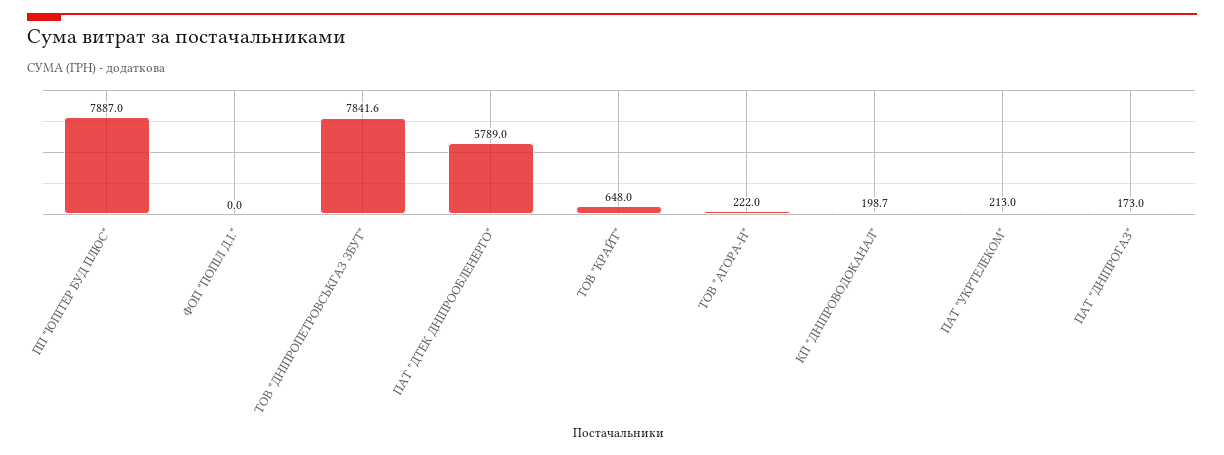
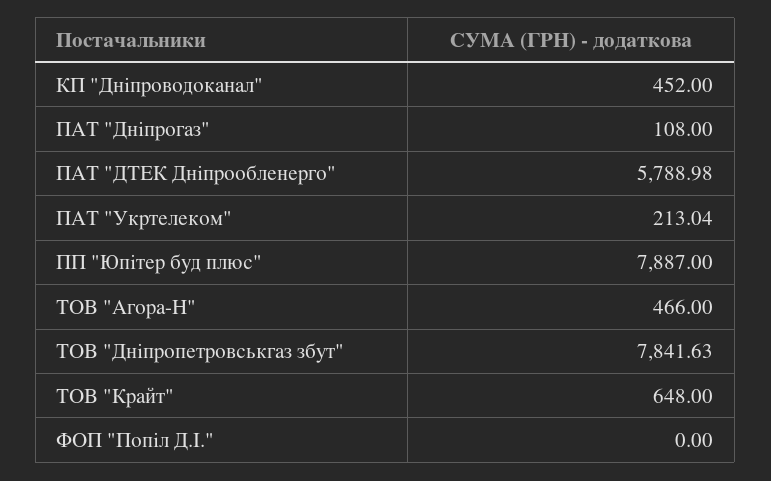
  {
    "ПП \"ЮПІТЕР БУД ПЛЮС\"": 7887,
    "ФОП \"ПОПІЛ Д.І.\"": 0,
    "ТОВ \"ДНІПРОПЕТРОВСЬКГАЗ ЗБУТ\"": 7841.63,
    "ПАТ \"ДТЕК ДНІПРООБЛЕНЕРГО\"": 5788.98,
    "ТОВ \"КРАЙТ\"": 648,
-   "ТОВ \"АГОРА-Н\"": 222,
+   "ТОВ \"АГОРА-Н\"": 466,
-   "КП \"ДНІПРОВОДОКАНАЛ\"": 198.7,
+   "КП \"ДНІПРОВОДОКАНАЛ\"": 452,
    "ПАТ \"УКРТЕЛЕКОМ\"": 213.04,
-   "ПАТ \"ДНІПРОГАЗ\"": 173
+   "ПАТ \"ДНІПРОГАЗ\"": 108
  }

